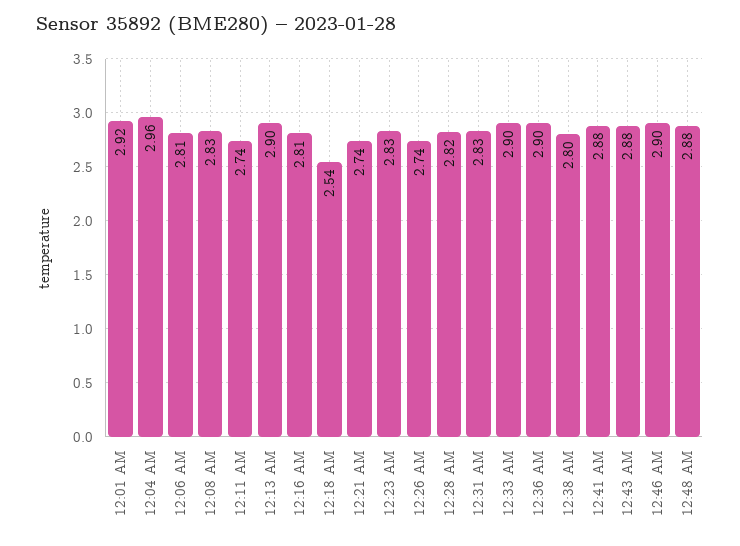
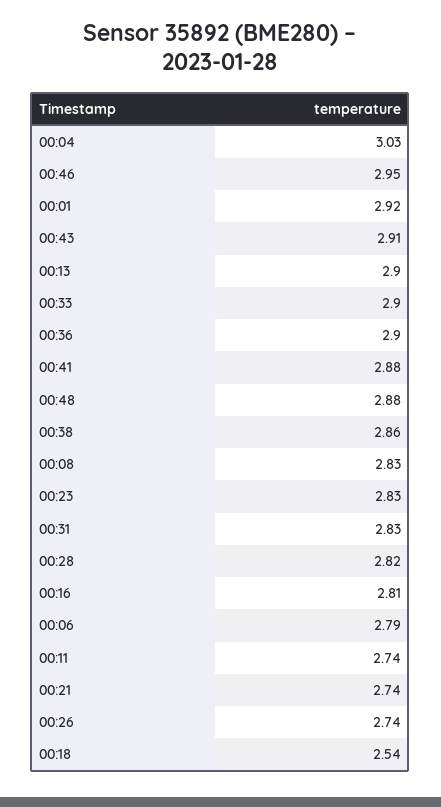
  {
    "12:01 AM": 2.92,
-   "12:04 AM": 2.96,
+   "12:04 AM": 3.03,
-   "12:06 AM": 2.81,
+   "12:06 AM": 2.79,
    "12:08 AM": 2.83,
    "12:11 AM": 2.74,
    "12:13 AM": 2.9,
    "12:16 AM": 2.81,
    "12:18 AM": 2.54,
    "12:21 AM": 2.74,
    "12:23 AM": 2.83,
    "12:26 AM": 2.74,
    "12:28 AM": 2.82,
    "12:31 AM": 2.83,
    "12:33 AM": 2.9,
    "12:36 AM": 2.9,
-   "12:38 AM": 2.8,
+   "12:38 AM": 2.86,
    "12:41 AM": 2.88,
-   "12:43 AM": 2.88,
+   "12:43 AM": 2.91,
-   "12:46 AM": 2.9,
+   "12:46 AM": 2.95,
    "12:48 AM": 2.88
  }

